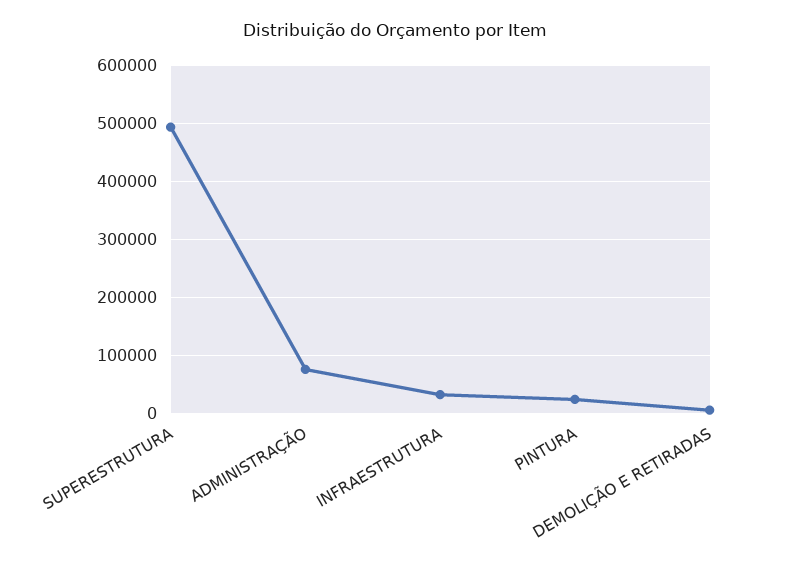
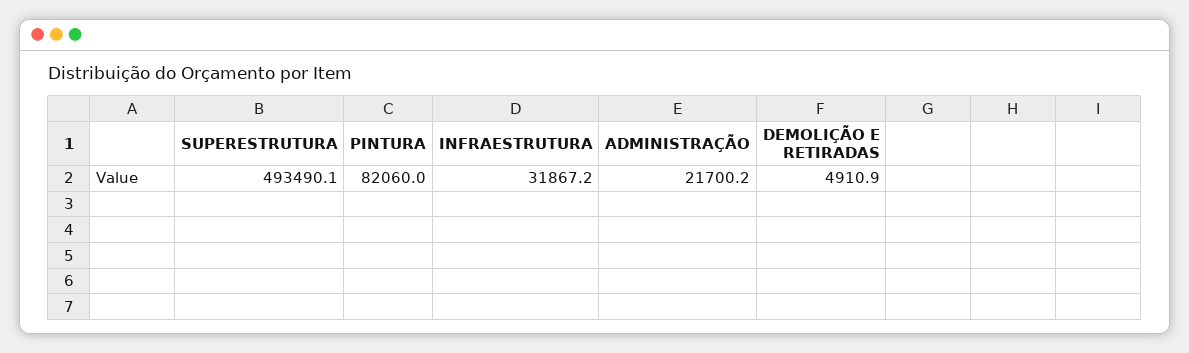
  {
    "SUPERESTRUTURA": 493490.1,
-   "ADMINISTRAÇÃO": 80000,
+   "ADMINISTRAÇÃO": 21700.2,
    "INFRAESTRUTURA": 31867.2,
-   "PINTURA": 20000,
+   "PINTURA": 82060,
    "DEMOLIÇÃO E RETIRADAS": 4910.9
  }

